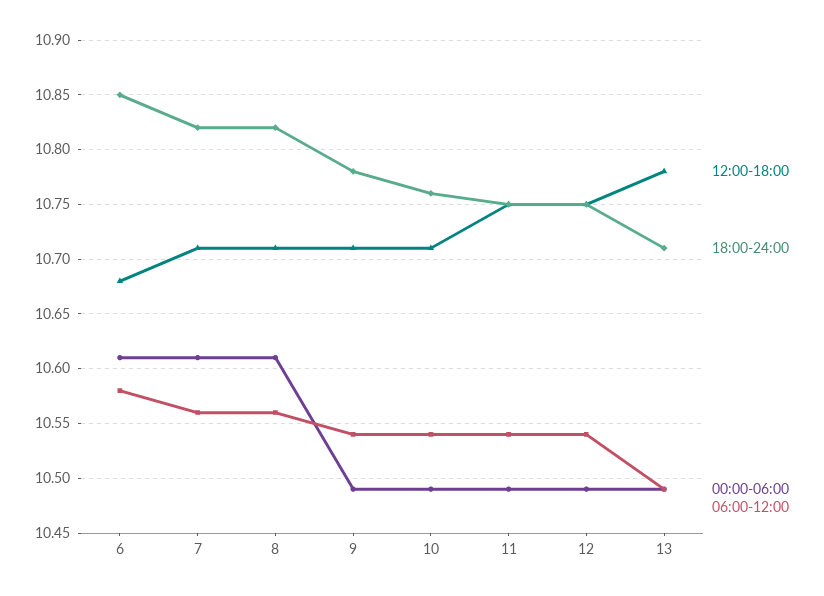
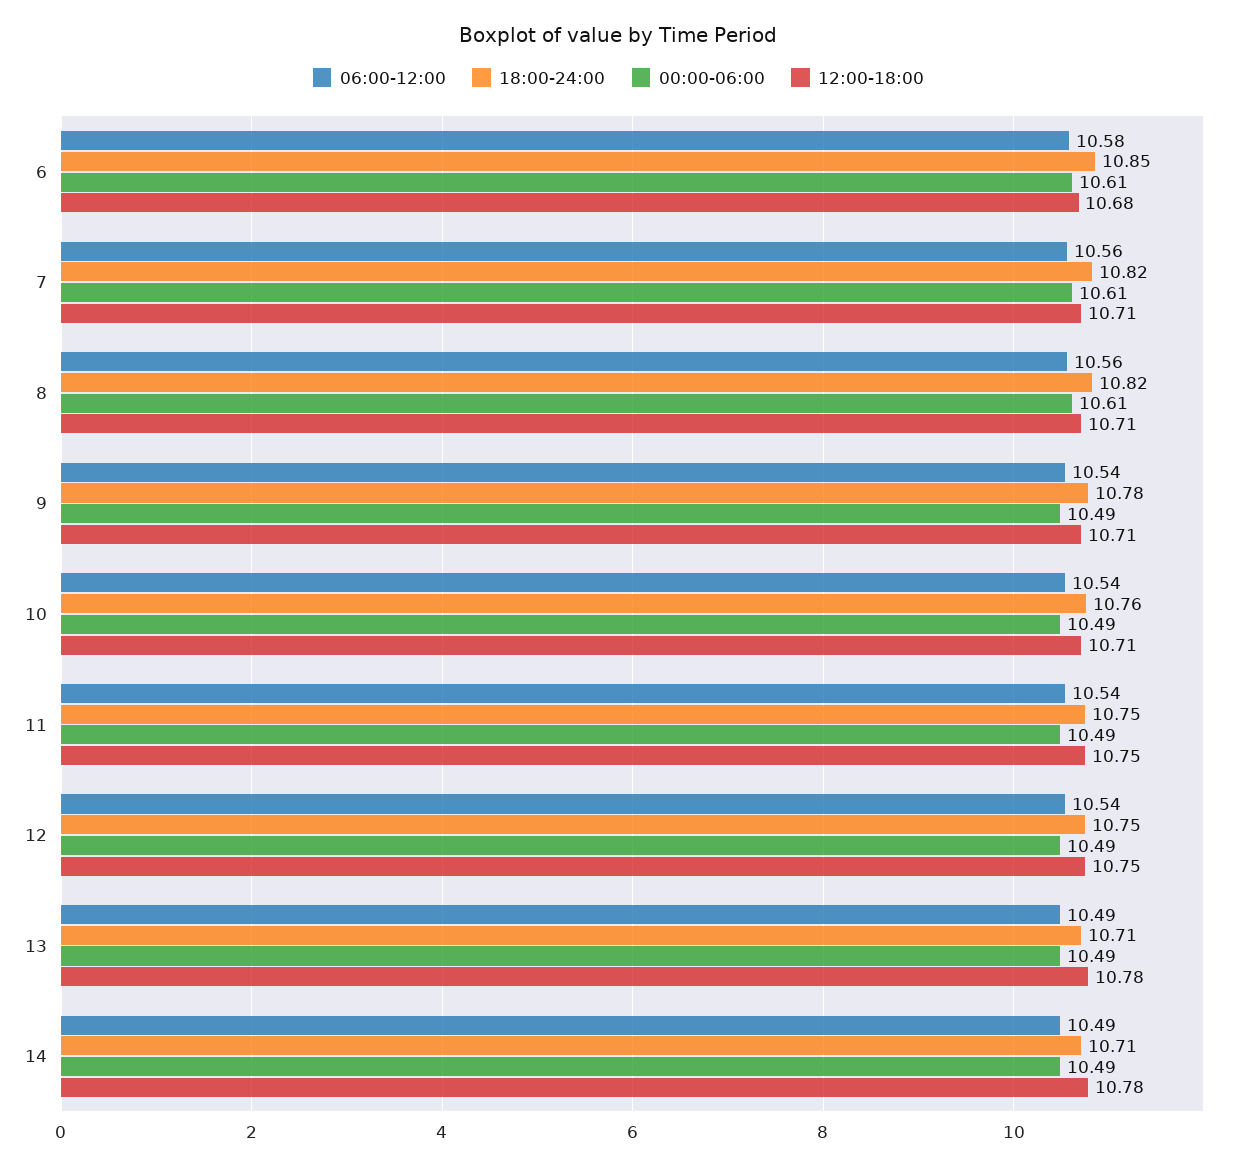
  {
    "12:00-18:00": {
      "6": 10.68,
      "7": 10.71,
      "8": 10.71,
      "9": 10.71,
      "10": 10.71,
      "11": 10.75,
      "12": 10.75,
-     "13": 10.78
+     "13": 10.78,
+     "14": 10.78
    },
    "18:00-24:00": {
      "6": 10.85,
      "7": 10.82,
      "8": 10.82,
      "9": 10.78,
      "10": 10.76,
      "11": 10.75,
      "12": 10.75,
-     "13": 10.71
+     "13": 10.71,
+     "14": 10.71
    },
    "00:00-06:00": {
      "6": 10.61,
      "7": 10.61,
      "8": 10.61,
      "9": 10.49,
      "10": 10.49,
      "11": 10.49,
      "12": 10.49,
-     "13": 10.49
+     "13": 10.49,
+     "14": 10.49
    },
    "06:00-12:00": {
      "6": 10.58,
      "7": 10.56,
      "8": 10.56,
      "9": 10.54,
      "10": 10.54,
      "11": 10.54,
      "12": 10.54,
-     "13": 10.49
+     "13": 10.49,
+     "14": 10.49
    }
  }

